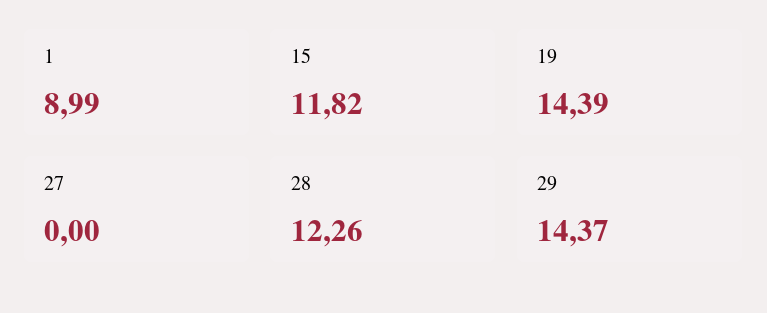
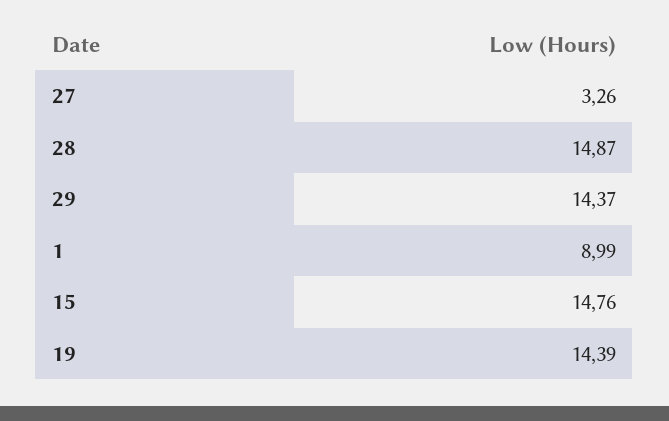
  {
    "1": 8.99,
-   "15": 11.82,
+   "15": 14.76,
    "19": 14.39,
-   "27": 0,
+   "27": 3.26,
-   "28": 12.26,
+   "28": 14.87,
    "29": 14.37
  }

